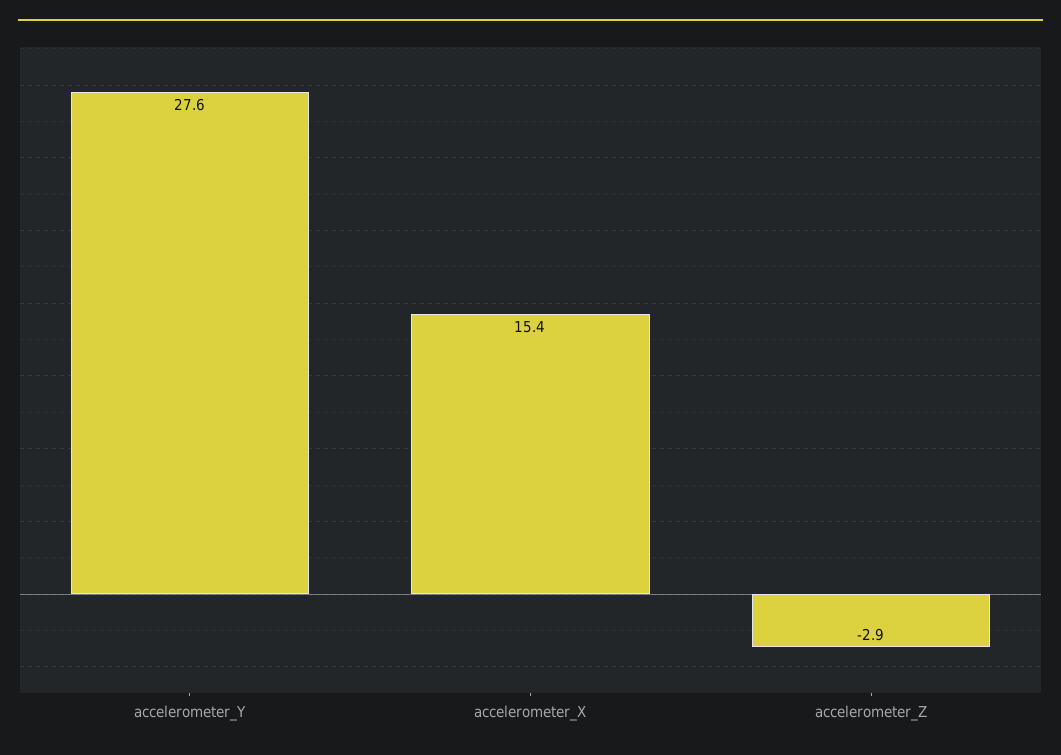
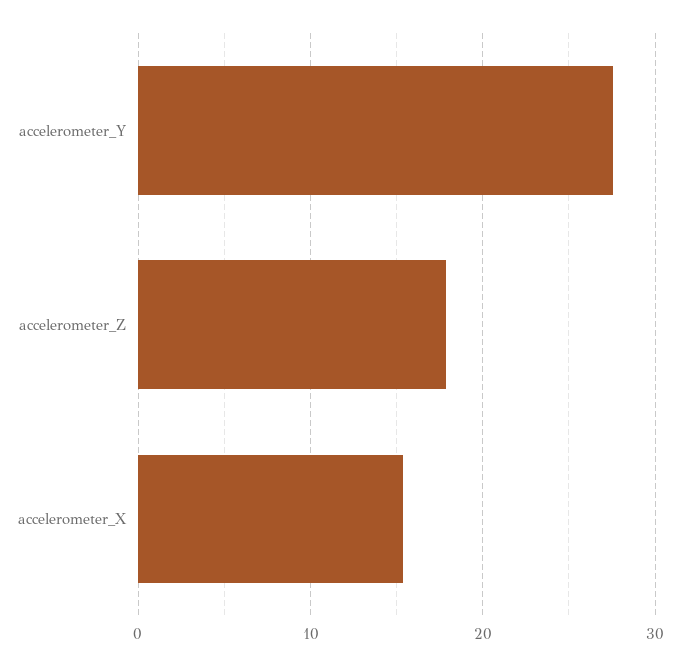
  {
    "accelerometer_Y": 27.6,
    "accelerometer_X": 15.4,
-   "accelerometer_Z": -2.9
+   "accelerometer_Z": 18
  }

